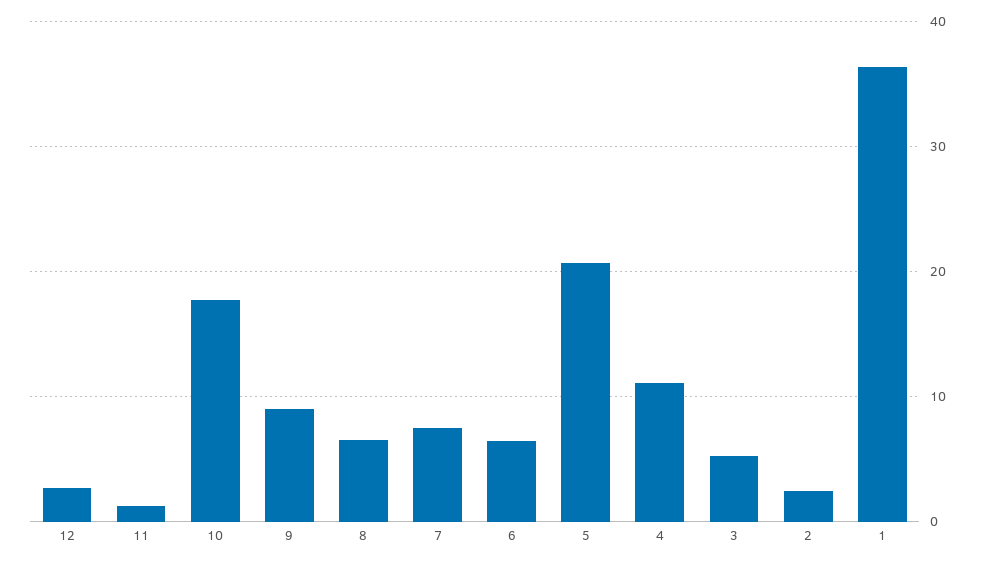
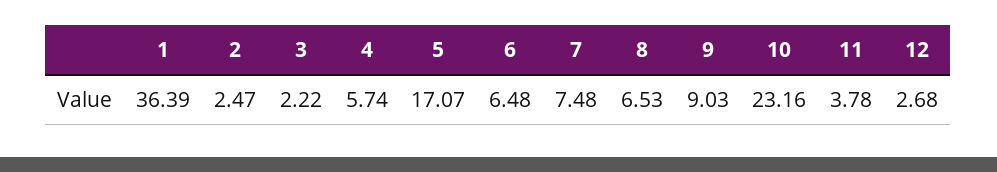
  {
    "12": 2.68,
-   "11": 1,
+   "11": 3.78,
-   "10": 18,
+   "10": 23.16,
    "9": 9.03,
    "8": 6.53,
    "7": 7.48,
    "6": 6.48,
-   "5": 21,
+   "5": 17.07,
-   "4": 11,
+   "4": 5.74,
-   "3": 5,
+   "3": 2.22,
    "2": 2.47,
    "1": 36.39
  }

